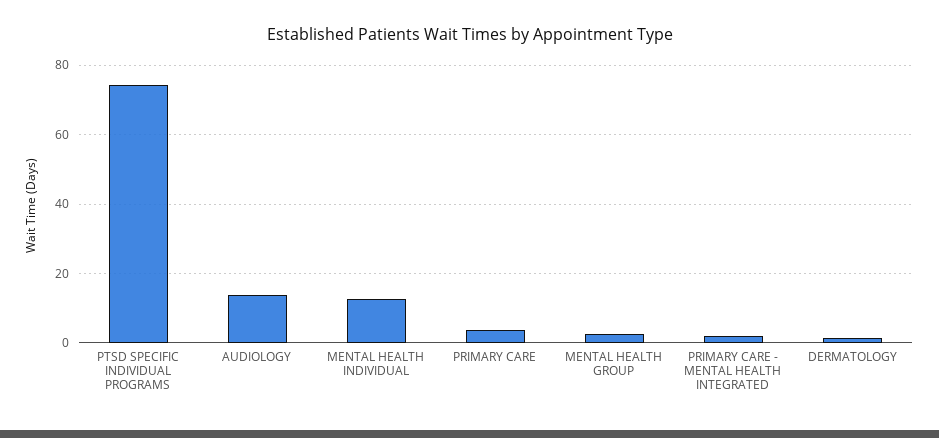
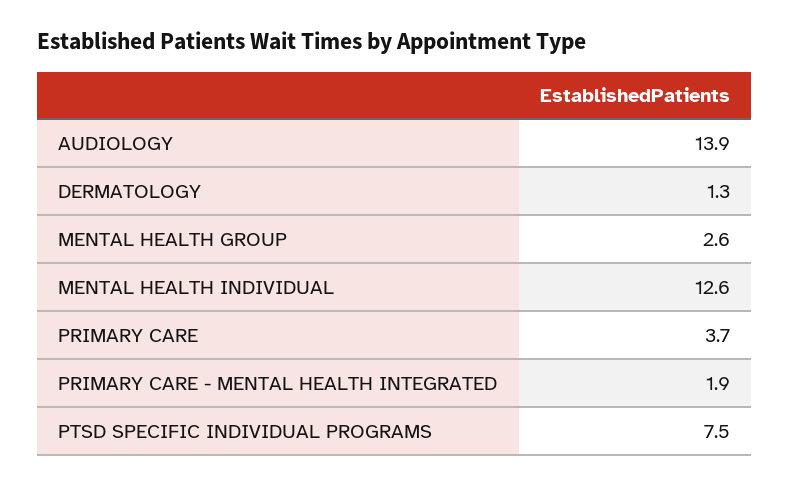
  {
-   "PTSD SPECIFIC INDIVIDUAL PROGRAMS": 74,
+   "PTSD SPECIFIC INDIVIDUAL PROGRAMS": 7.5,
    "AUDIOLOGY": 13.9,
    "MENTAL HEALTH INDIVIDUAL": 12.6,
    "PRIMARY CARE": 3.7,
    "MENTAL HEALTH GROUP": 2.6,
    "PRIMARY CARE - MENTAL HEALTH INTEGRATED": 1.9,
    "DERMATOLOGY": 1.3
  }

